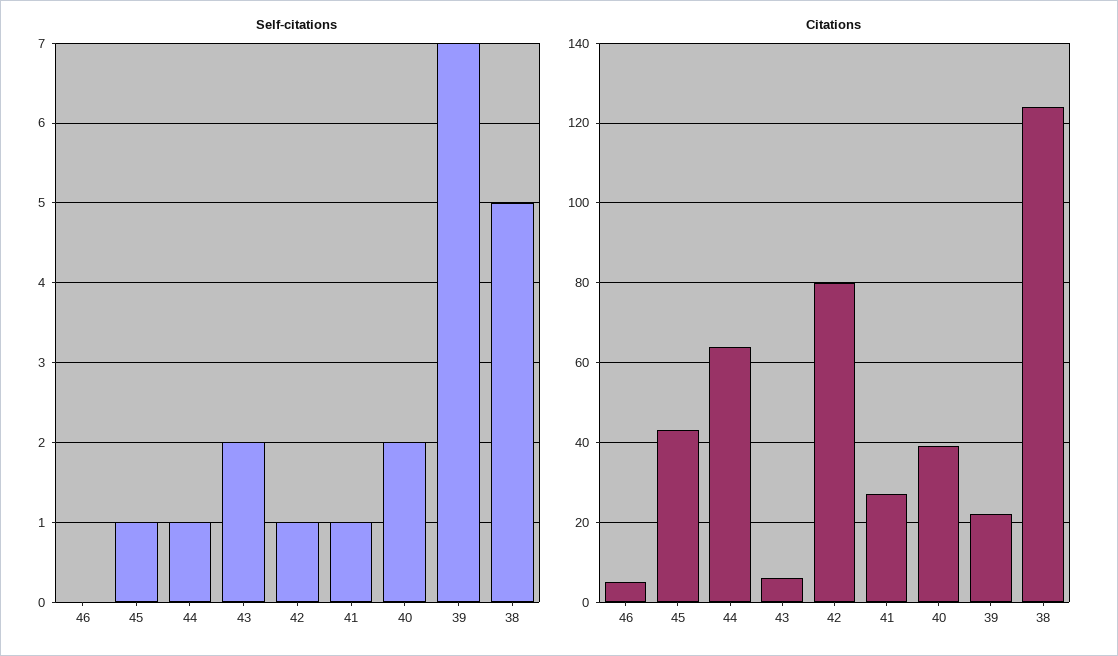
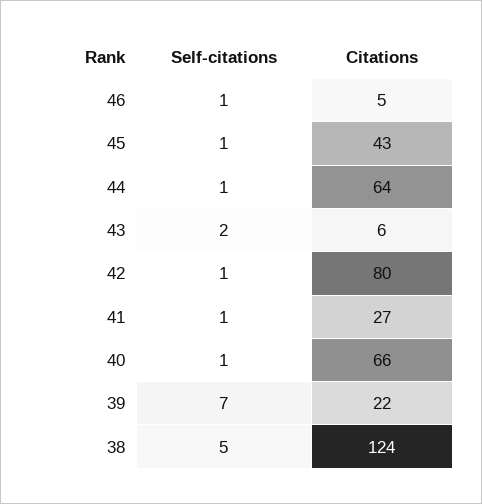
  {
    "Self-citations": {
-     "46": 0,
+     "46": 1,
      "45": 1,
      "44": 1,
      "43": 2,
      "42": 1,
      "41": 1,
-     "40": 2,
+     "40": 1,
      "39": 7,
      "38": 5
    },
    "Citations": {
      "46": 5,
      "45": 43,
      "44": 64,
      "43": 6,
      "42": 80,
      "41": 27,
-     "40": 40,
+     "40": 66,
      "39": 22,
      "38": 124
    }
  }

